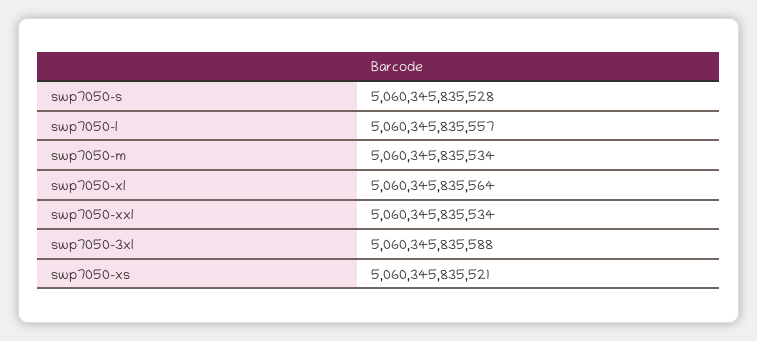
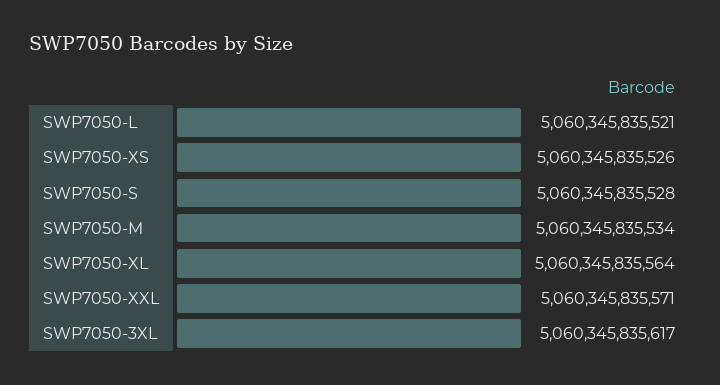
  {
    "swp7050-s": 5060345835528,
-   "swp7050-l": 5060345835557,
+   "swp7050-l": 5060345835521,
    "swp7050-m": 5060345835534,
    "swp7050-xl": 5060345835564,
-   "swp7050-xxl": 5060345835534,
+   "swp7050-xxl": 5060345835571,
-   "swp7050-3xl": 5060345835588,
+   "swp7050-3xl": 5060345835617,
-   "swp7050-xs": 5060345835521
+   "swp7050-xs": 5060345835526
  }

